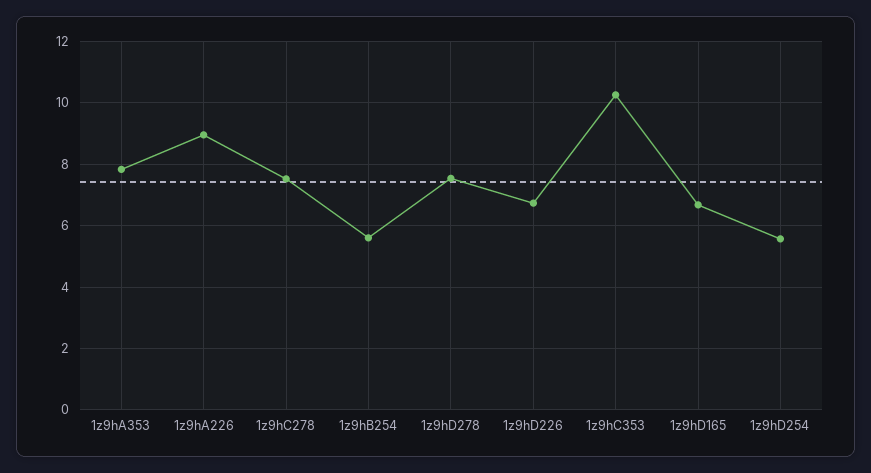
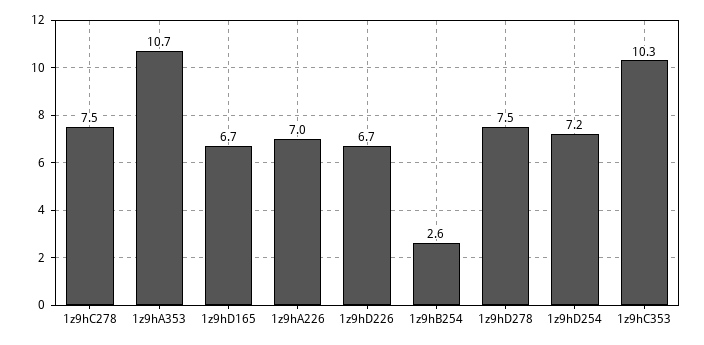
  {
-   "1z9hA353": 7.8,
+   "1z9hA353": 10.7,
-   "1z9hA226": 9,
+   "1z9hA226": 7,
    "1z9hC278": 7.5,
-   "1z9hB254": 5.6,
+   "1z9hB254": 2.6,
    "1z9hD278": 7.5,
    "1z9hD226": 6.7,
    "1z9hC353": 10.3,
    "1z9hD165": 6.7,
-   "1z9hD254": 5.6
+   "1z9hD254": 7.2
  }

